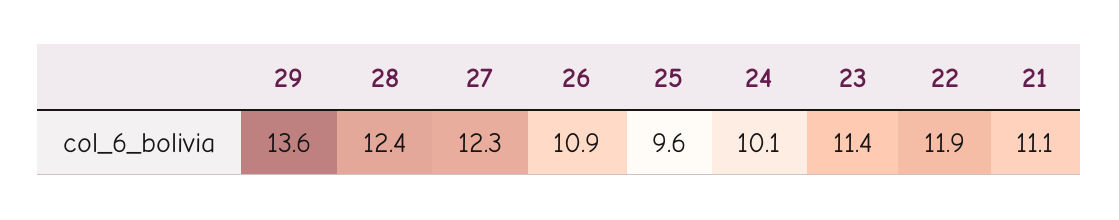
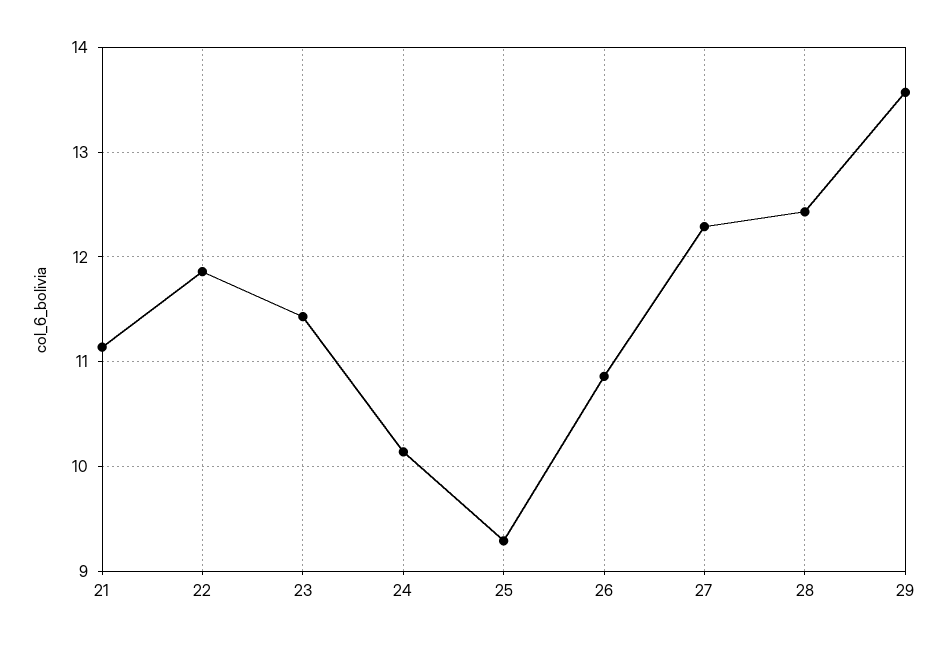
  {
    "29": 13.6,
    "28": 12.4,
    "27": 12.3,
    "26": 10.9,
-   "25": 9.6,
+   "25": 9.3,
    "24": 10.1,
    "23": 11.4,
    "22": 11.9,
    "21": 11.1
  }

